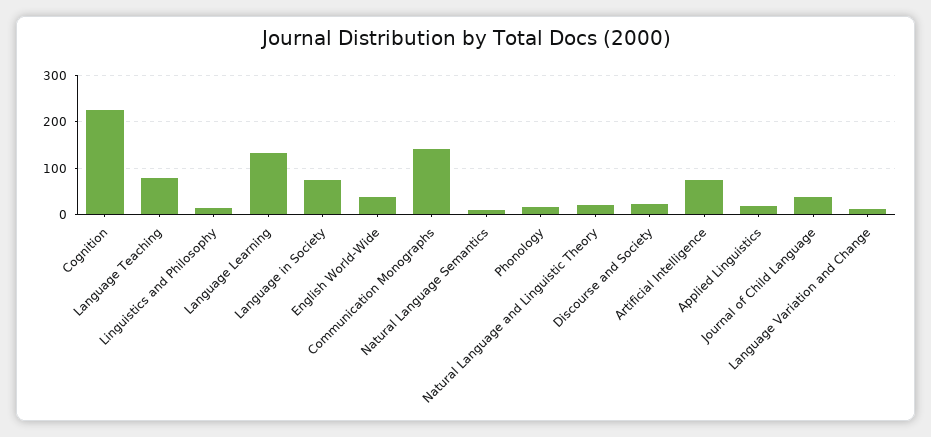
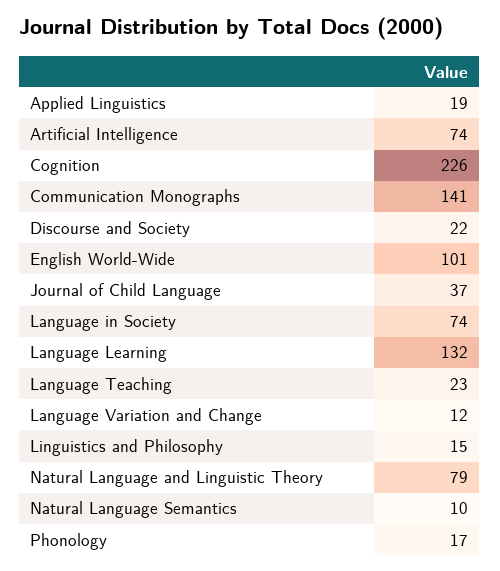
  {
    "Cognition": 226,
-   "Language Teaching": 80,
+   "Language Teaching": 23,
    "Linguistics and Philosophy": 15,
    "Language Learning": 132,
    "Language in Society": 74,
-   "English World-Wide": 40,
+   "English World-Wide": 101,
    "Communication Monographs": 141,
    "Natural Language Semantics": 10,
    "Phonology": 17,
-   "Natural Language and Linguistic Theory": 20,
+   "Natural Language and Linguistic Theory": 79,
    "Discourse and Society": 22,
    "Artificial Intelligence": 74,
    "Applied Linguistics": 19,
    "Journal of Child Language": 37,
    "Language Variation and Change": 12
  }

